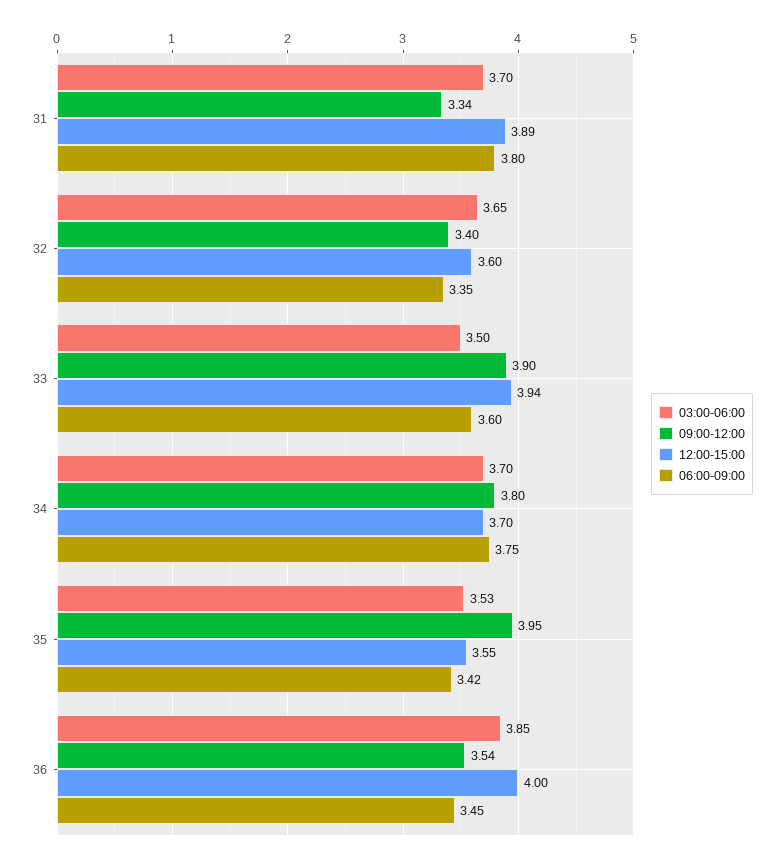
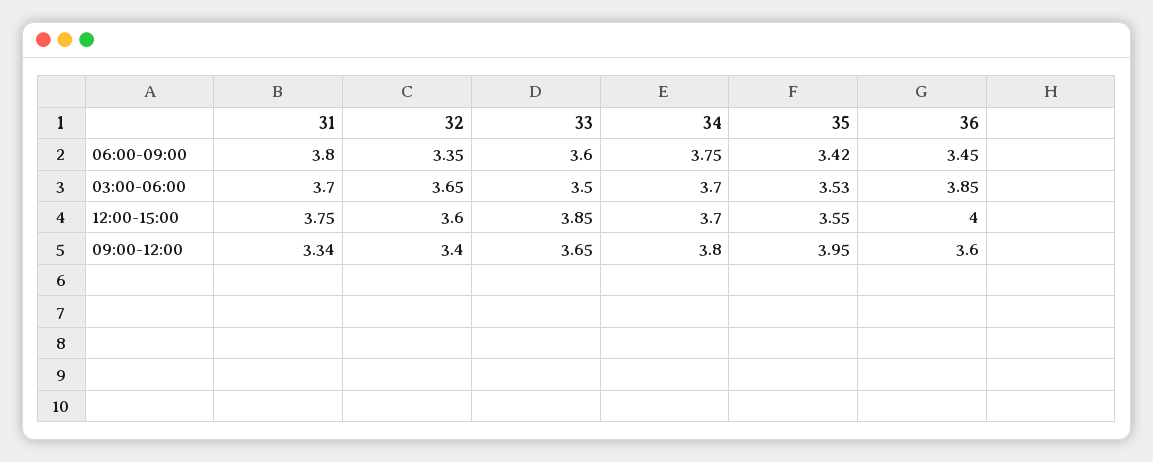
  {
    "03:00-06:00": {
      "31": 3.7,
      "32": 3.65,
      "33": 3.5,
      "34": 3.7,
      "35": 3.53,
      "36": 3.85
    },
    "09:00-12:00": {
      "31": 3.34,
      "32": 3.4,
-     "33": 3.9,
+     "33": 3.65,
      "34": 3.8,
      "35": 3.95,
-     "36": 3.54
+     "36": 3.6
    },
    "12:00-15:00": {
-     "31": 3.89,
+     "31": 3.75,
      "32": 3.6,
-     "33": 3.94,
+     "33": 3.85,
      "34": 3.7,
      "35": 3.55,
      "36": 4
    },
    "06:00-09:00": {
      "31": 3.8,
      "32": 3.35,
      "33": 3.6,
      "34": 3.75,
      "35": 3.42,
      "36": 3.45
    }
  }

